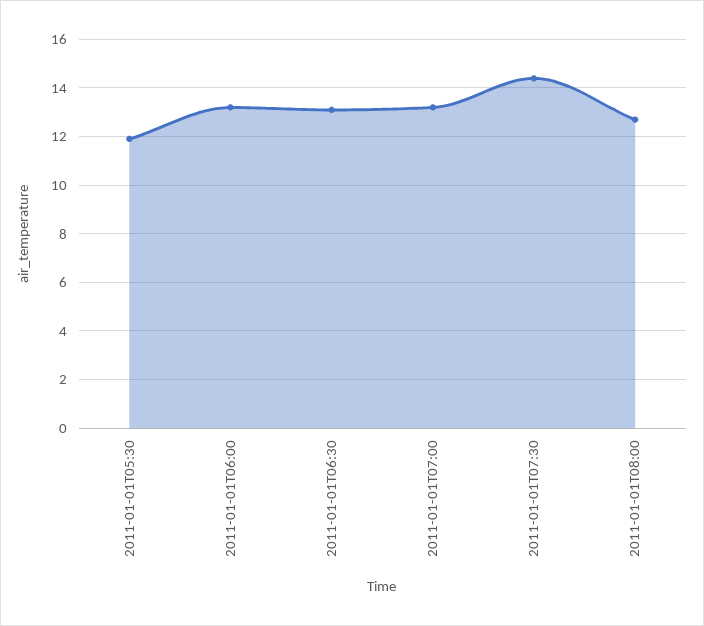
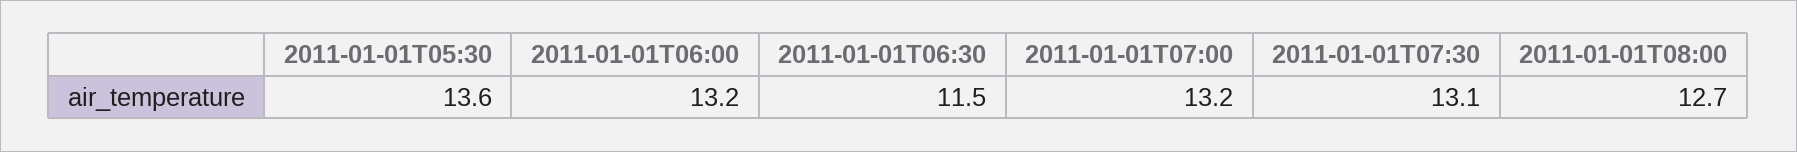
  {
-   "2011-01-01T05:30": 12,
+   "2011-01-01T05:30": 13.6,
    "2011-01-01T06:00": 13.2,
-   "2011-01-01T06:30": 13,
+   "2011-01-01T06:30": 11.5,
    "2011-01-01T07:00": 13.2,
-   "2011-01-01T07:30": 14.5,
+   "2011-01-01T07:30": 13.1,
    "2011-01-01T08:00": 12.7
  }

